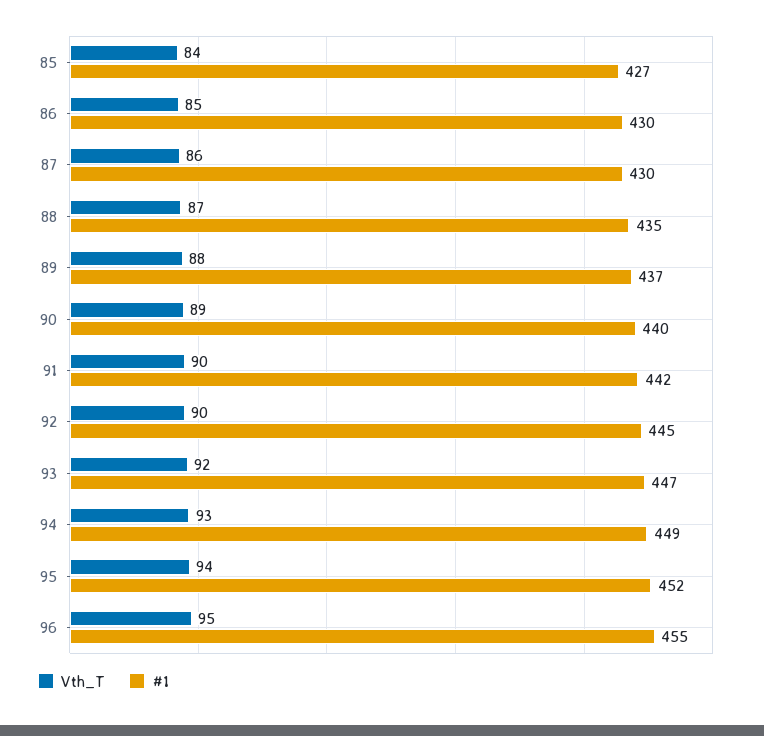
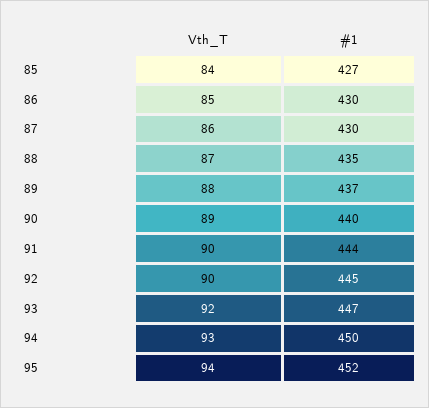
  {
    "Vth_T": {
      "85": 84,
      "86": 85,
      "87": 86,
      "88": 87,
      "89": 88,
      "90": 89,
      "91": 90,
      "92": 90,
      "93": 92,
      "94": 93,
-     "95": 94,
+     "95": 94
-     "96": 95
    },
    "#1": {
      "85": 427,
      "86": 430,
      "87": 430,
      "88": 435,
      "89": 437,
      "90": 440,
-     "91": 442,
+     "91": 444,
      "92": 445,
      "93": 447,
-     "94": 449,
+     "94": 450,
-     "95": 452,
+     "95": 452
-     "96": 455
    }
  }

